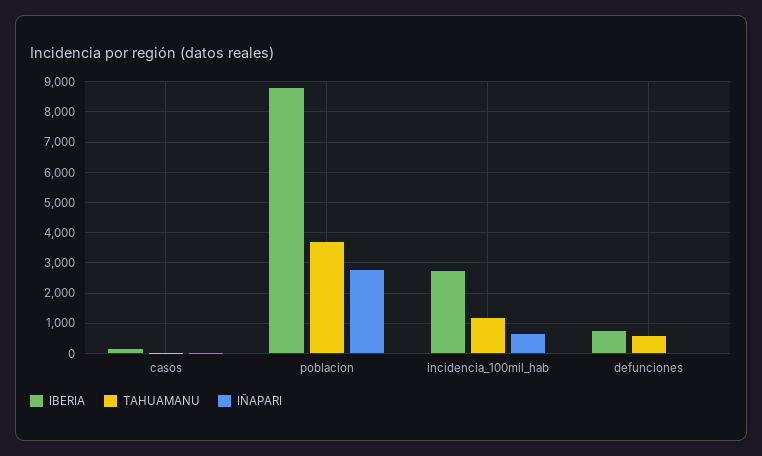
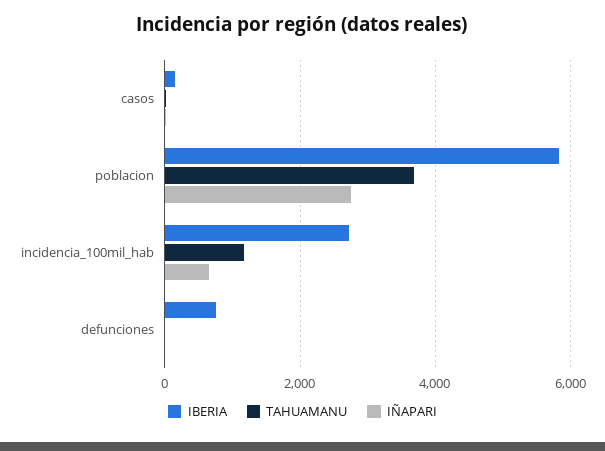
  {
    "IBERIA": {
      "casos": 200,
-     "poblacion": 8800,
+     "poblacion": 5800,
      "incidencia_100mil_hab": 2800,
      "defunciones": 800
    },
    "TAHUAMANU": {
      "casos": 0,
      "poblacion": 3600,
      "incidencia_100mil_hab": 1200,
-     "defunciones": 600
+     "defunciones": 0
    },
    "IÑAPARI": {
      "casos": 0,
      "poblacion": 2800,
      "incidencia_100mil_hab": 600,
      "defunciones": 0
    }
  }

